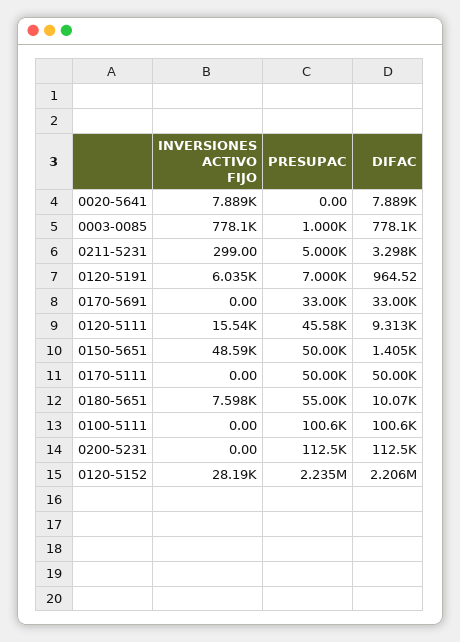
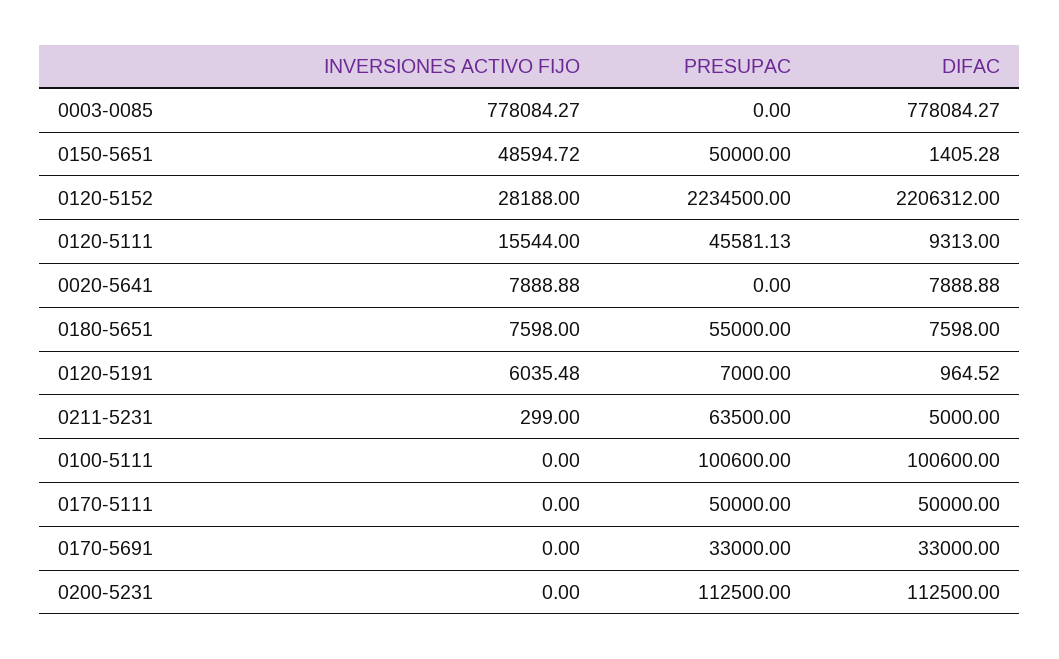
  {
    "INVERSIONES ACTIVO FIJO": {
      "0020-5641": 7888.88,
      "0003-0085": 778084.27,
      "0211-5231": 299,
      "0120-5191": 6035.48,
      "0170-5691": 0,
      "0120-5111": 15544,
      "0150-5651": 48594.72,
      "0170-5111": 0,
      "0180-5651": 7598,
      "0100-5111": 0,
      "0200-5231": 0,
      "0120-5152": 28188
    },
    "PRESUPAC": {
      "0020-5641": 0,
-     "0003-0085": 1000,
+     "0003-0085": 0,
-     "0211-5231": 5000,
+     "0211-5231": 63500,
      "0120-5191": 7000,
      "0170-5691": 33000,
      "0120-5111": 45581.13,
      "0150-5651": 50000,
      "0170-5111": 50000,
      "0180-5651": 55000,
      "0100-5111": 100600,
      "0200-5231": 112500,
      "0120-5152": 2234500
    },
    "DIFAC": {
      "0020-5641": 7888.88,
      "0003-0085": 778084.27,
-     "0211-5231": 3298,
+     "0211-5231": 5000,
      "0120-5191": 964.52,
      "0170-5691": 33000,
      "0120-5111": 9313,
      "0150-5651": 1405.28,
      "0170-5111": 50000,
-     "0180-5651": 10070,
+     "0180-5651": 7598,
      "0100-5111": 100600,
      "0200-5231": 112500,
      "0120-5152": 2206312
    }
  }

